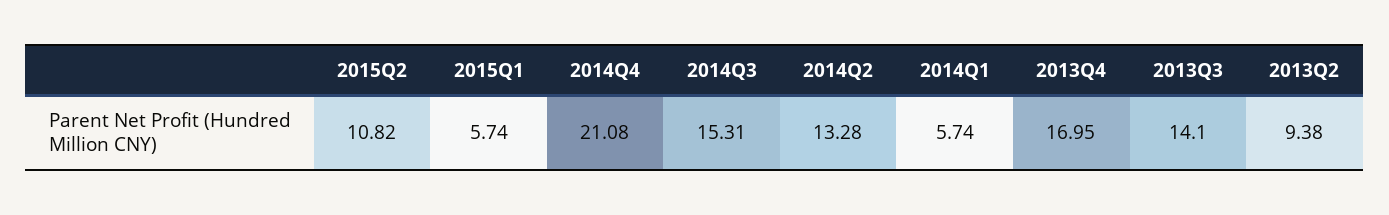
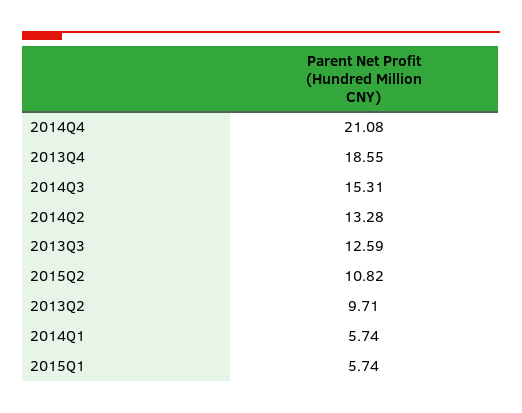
  {
    "2015Q2": 10.82,
    "2015Q1": 5.74,
    "2014Q4": 21.08,
    "2014Q3": 15.31,
    "2014Q2": 13.28,
    "2014Q1": 5.74,
-   "2013Q4": 16.95,
+   "2013Q4": 18.55,
-   "2013Q3": 14.1,
+   "2013Q3": 12.59,
-   "2013Q2": 9.38
+   "2013Q2": 9.71
  }

